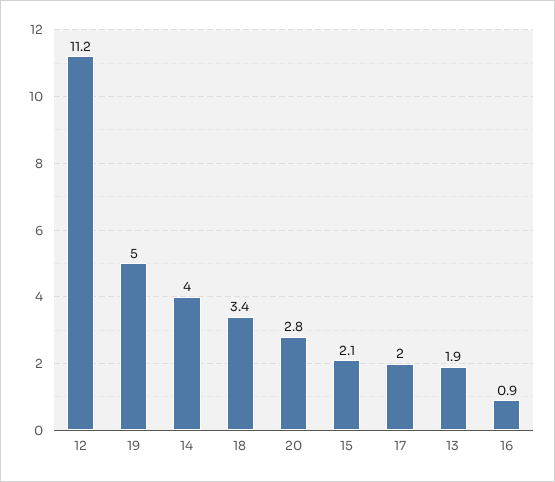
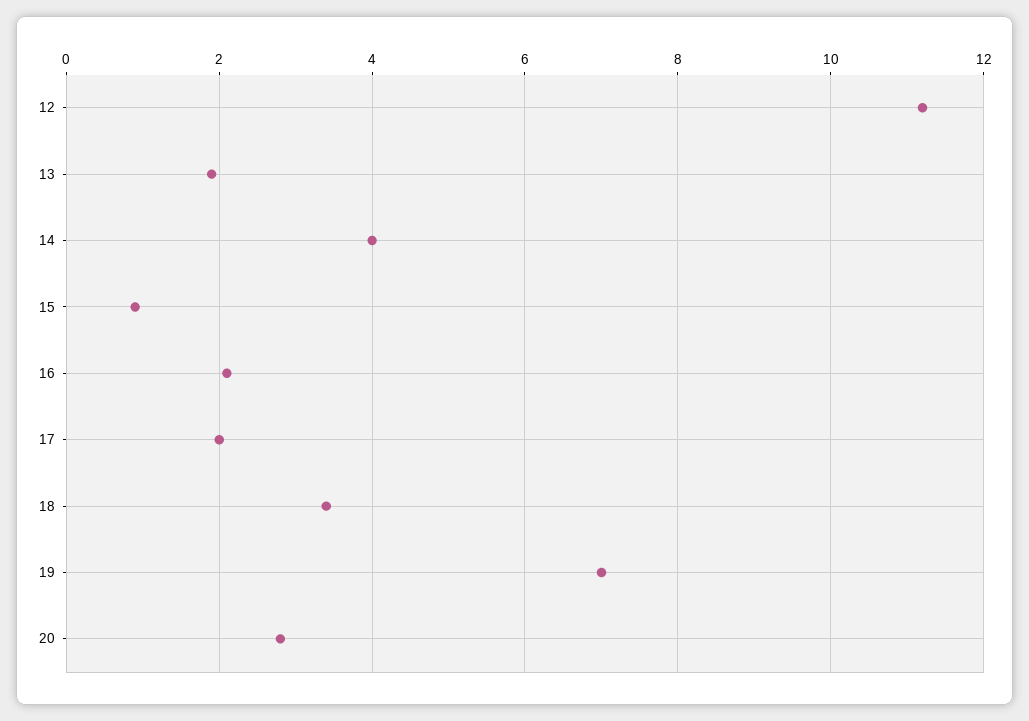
  {
    "12": 11.2,
-   "19": 5,
+   "19": 7,
    "14": 4,
    "18": 3.4,
    "20": 2.8,
-   "15": 2.1,
+   "15": 1,
    "17": 2,
    "13": 1.9,
-   "16": 0.9
+   "16": 2
  }

